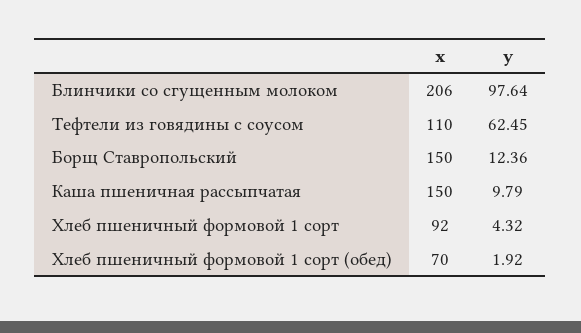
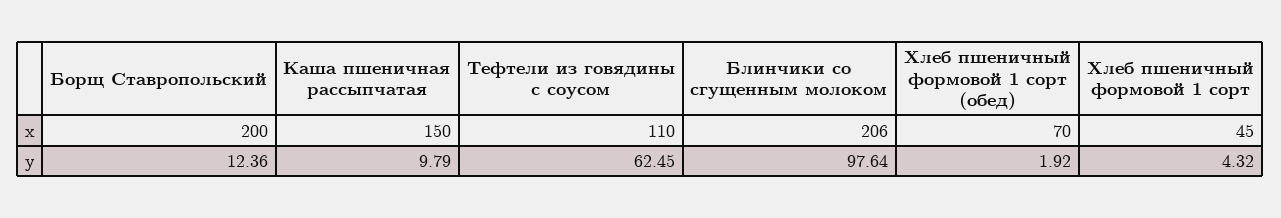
  {
    "x": {
      "Блинчики со сгущенным молоком": 206,
      "Тефтели из говядины с соусом": 110,
-     "Борщ Ставропольский": 150,
+     "Борщ Ставропольский": 200,
      "Каша пшеничная рассыпчатая": 150,
-     "Хлеб пшеничный формовой 1 сорт": 92,
+     "Хлеб пшеничный формовой 1 сорт": 45,
      "Хлеб пшеничный формовой 1 сорт (обед)": 70
    },
    "y": {
      "Блинчики со сгущенным молоком": 97.64,
      "Тефтели из говядины с соусом": 62.45,
      "Борщ Ставропольский": 12.36,
      "Каша пшеничная рассыпчатая": 9.79,
      "Хлеб пшеничный формовой 1 сорт": 4.32,
      "Хлеб пшеничный формовой 1 сорт (обед)": 1.92
    }
  }

